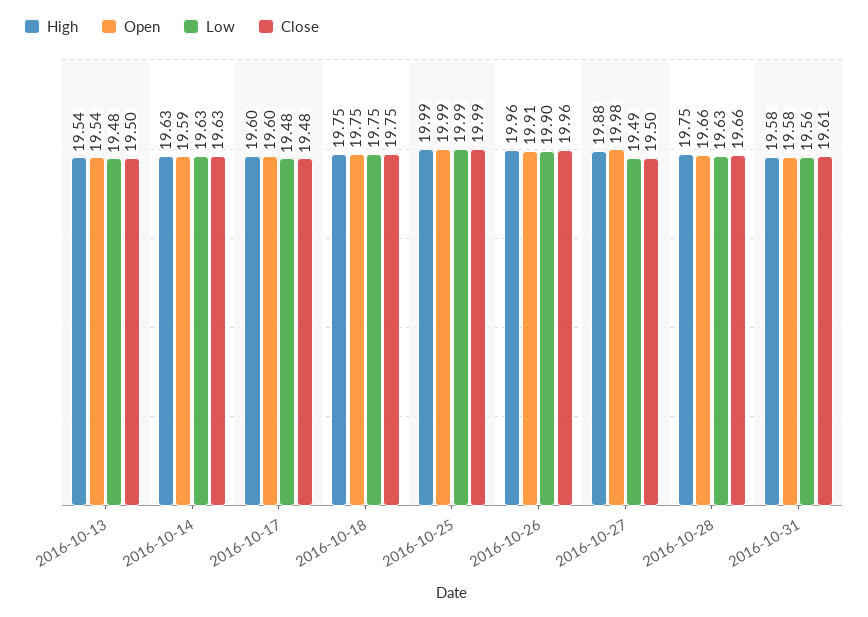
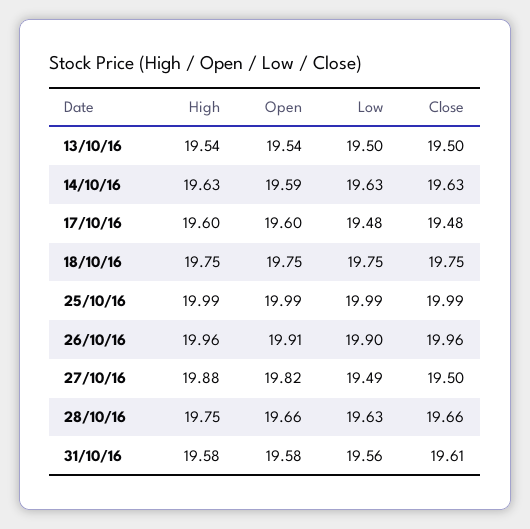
  {
    "High": {
      "2016-10-13": 19.54,
      "2016-10-14": 19.63,
      "2016-10-17": 19.6,
      "2016-10-18": 19.75,
      "2016-10-25": 19.99,
      "2016-10-26": 19.96,
      "2016-10-27": 19.88,
      "2016-10-28": 19.75,
      "2016-10-31": 19.58
    },
    "Open": {
      "2016-10-13": 19.54,
      "2016-10-14": 19.59,
      "2016-10-17": 19.6,
      "2016-10-18": 19.75,
      "2016-10-25": 19.99,
      "2016-10-26": 19.91,
-     "2016-10-27": 19.98,
+     "2016-10-27": 19.82,
      "2016-10-28": 19.66,
      "2016-10-31": 19.58
    },
    "Low": {
-     "2016-10-13": 19.48,
+     "2016-10-13": 19.5,
      "2016-10-14": 19.63,
      "2016-10-17": 19.48,
      "2016-10-18": 19.75,
      "2016-10-25": 19.99,
      "2016-10-26": 19.9,
      "2016-10-27": 19.49,
      "2016-10-28": 19.63,
      "2016-10-31": 19.56
    },
    "Close": {
      "2016-10-13": 19.5,
      "2016-10-14": 19.63,
      "2016-10-17": 19.48,
      "2016-10-18": 19.75,
      "2016-10-25": 19.99,
      "2016-10-26": 19.96,
      "2016-10-27": 19.5,
      "2016-10-28": 19.66,
      "2016-10-31": 19.61
    }
  }

